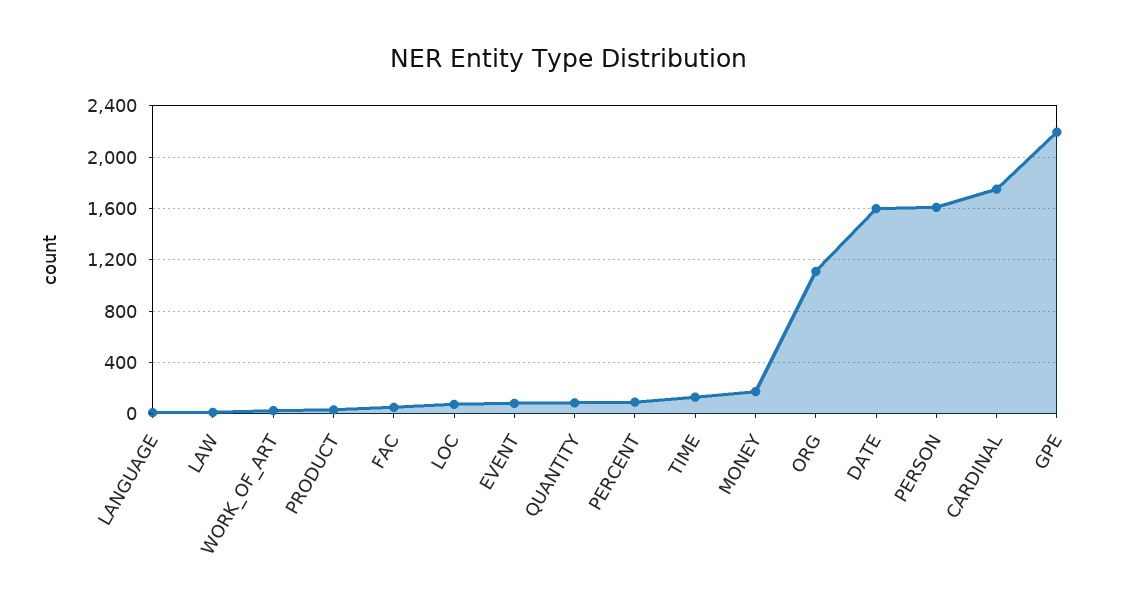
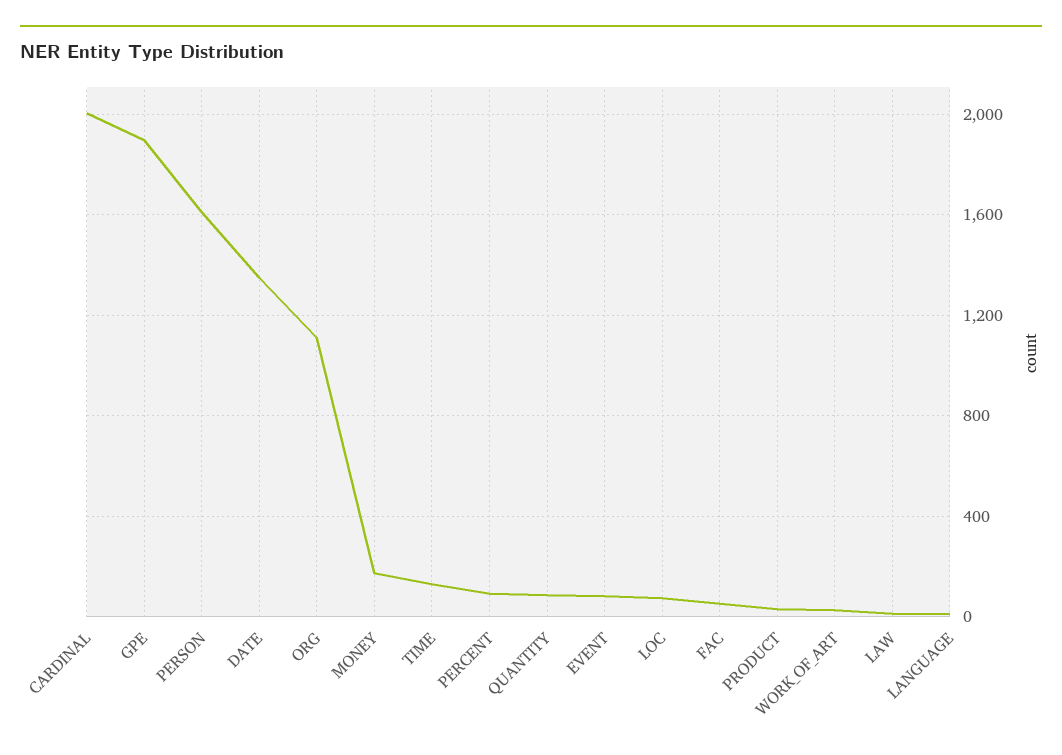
  {
    "LANGUAGE": 0,
    "LAW": 0,
    "WORK_OF_ART": 50,
    "PRODUCT": 50,
    "FAC": 50,
    "LOC": 50,
    "EVENT": 100,
    "QUANTITY": 100,
    "PERCENT": 100,
    "TIME": 150,
    "MONEY": 150,
    "ORG": 1100,
-   "DATE": 1600,
+   "DATE": 1350,
    "PERSON": 1600,
-   "CARDINAL": 1750,
+   "CARDINAL": 2000,
-   "GPE": 2200
+   "GPE": 1900
  }

